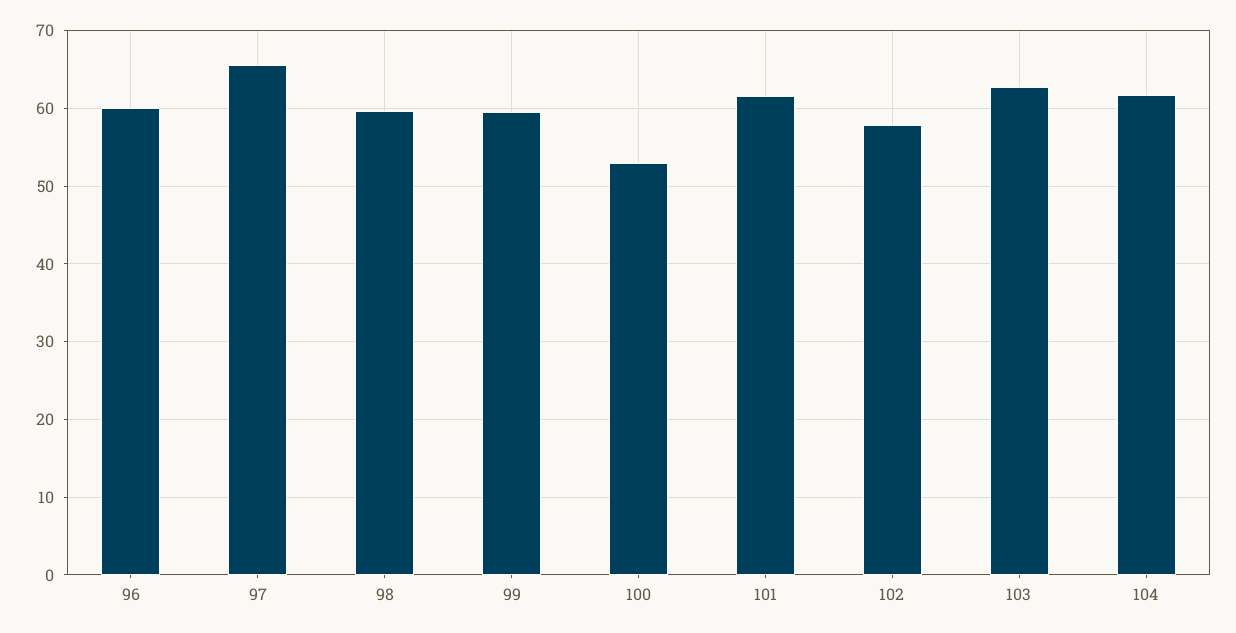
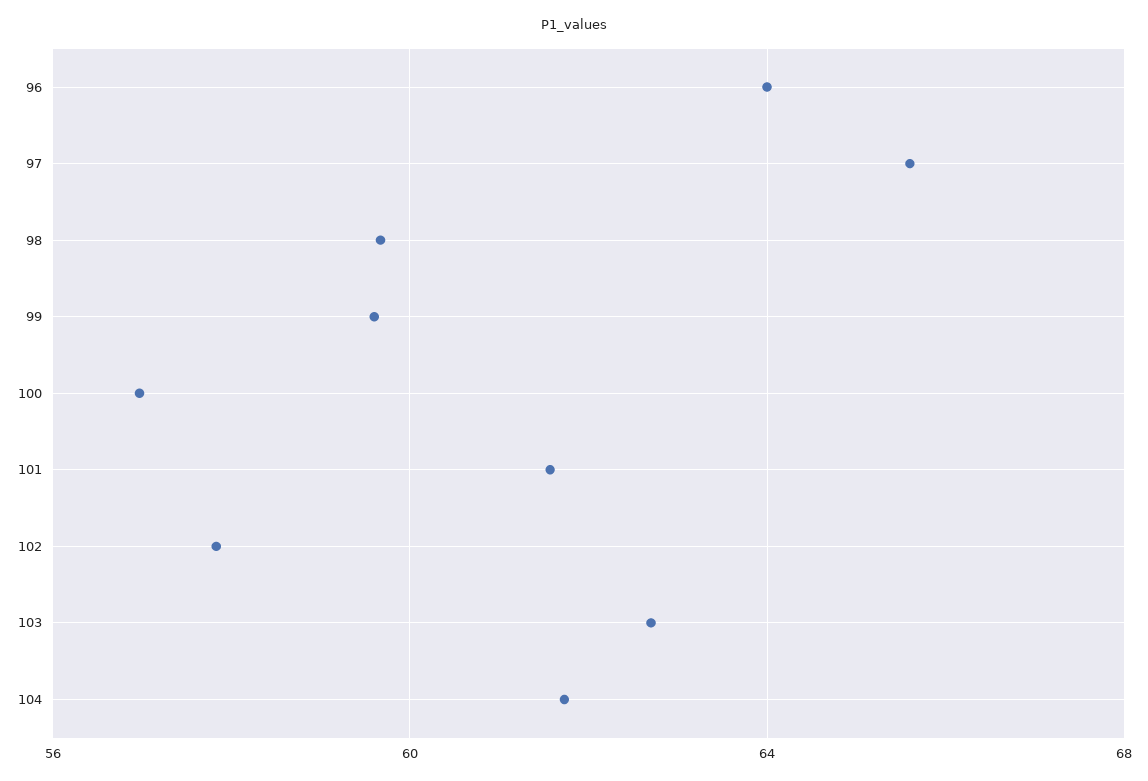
  {
-   "96": 60,
+   "96": 64,
    "97": 65.5,
    "98": 59.5,
    "99": 59.5,
-   "100": 53,
+   "100": 57,
    "101": 61.5,
    "102": 58,
    "103": 62.5,
    "104": 61.5
  }

